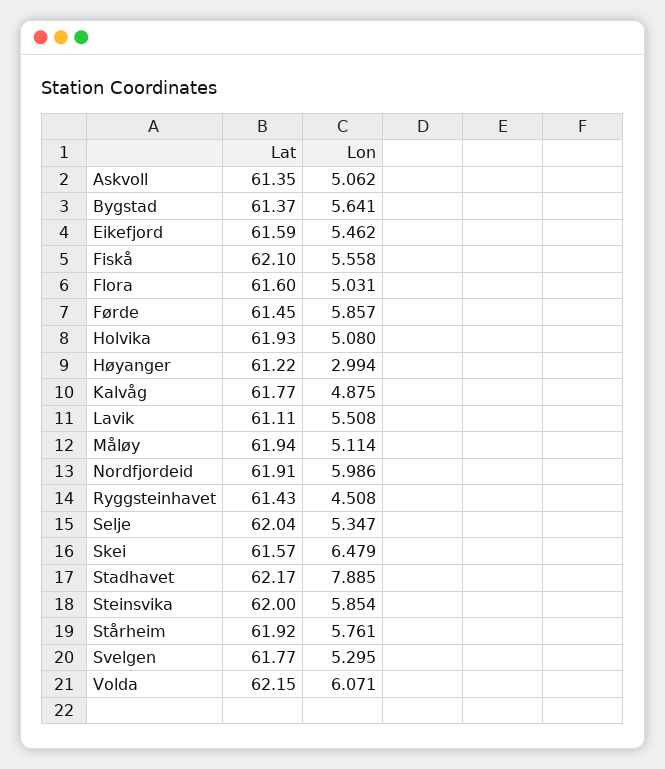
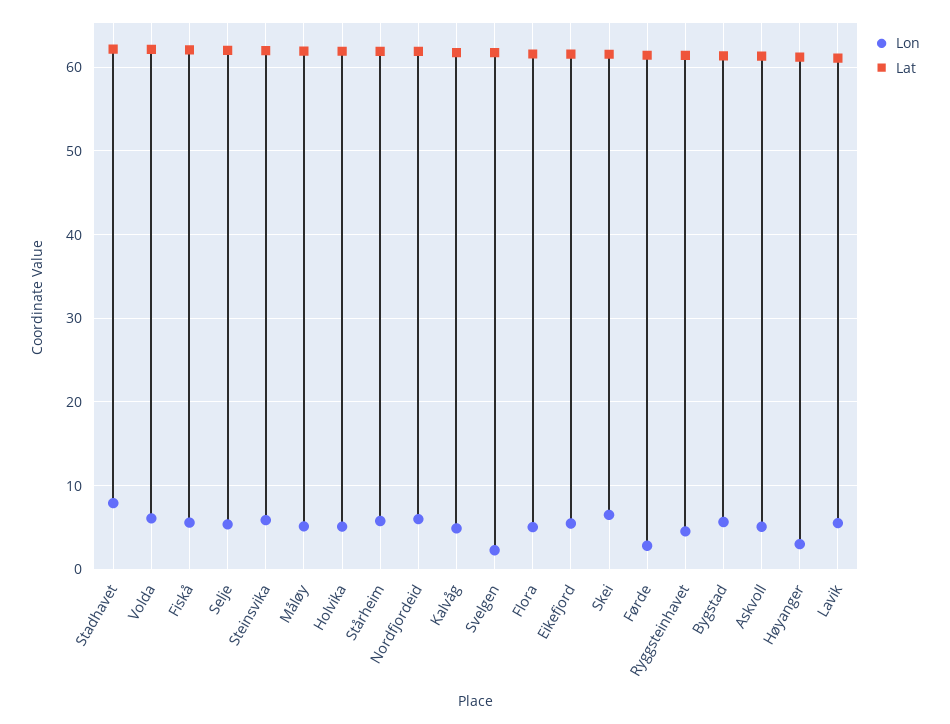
  {
    "Lat": {
      "Askvoll": 61.35,
      "Bygstad": 61.37,
      "Eikefjord": 61.59,
      "Fiskå": 62.1,
      "Flora": 61.6,
      "Førde": 61.45,
      "Holvika": 61.93,
      "Høyanger": 61.22,
      "Kalvåg": 61.77,
      "Lavik": 61.11,
      "Måløy": 61.94,
      "Nordfjordeid": 61.91,
      "Ryggsteinhavet": 61.43,
      "Selje": 62.04,
      "Skei": 61.57,
      "Stadhavet": 62.17,
      "Steinsvika": 62,
      "Stårheim": 61.92,
      "Svelgen": 61.77,
      "Volda": 62.15
    },
    "Lon": {
      "Askvoll": 5.062,
      "Bygstad": 5.641,
      "Eikefjord": 5.462,
      "Fiskå": 5.558,
      "Flora": 5.031,
-     "Førde": 5.857,
+     "Førde": 3,
      "Holvika": 5.08,
      "Høyanger": 2.994,
      "Kalvåg": 4.875,
      "Lavik": 5.508,
      "Måløy": 5.114,
      "Nordfjordeid": 5.986,
      "Ryggsteinhavet": 4.508,
      "Selje": 5.347,
      "Skei": 6.479,
      "Stadhavet": 7.885,
      "Steinsvika": 5.854,
      "Stårheim": 5.761,
-     "Svelgen": 5.295,
+     "Svelgen": 2,
      "Volda": 6.071
    }
  }

